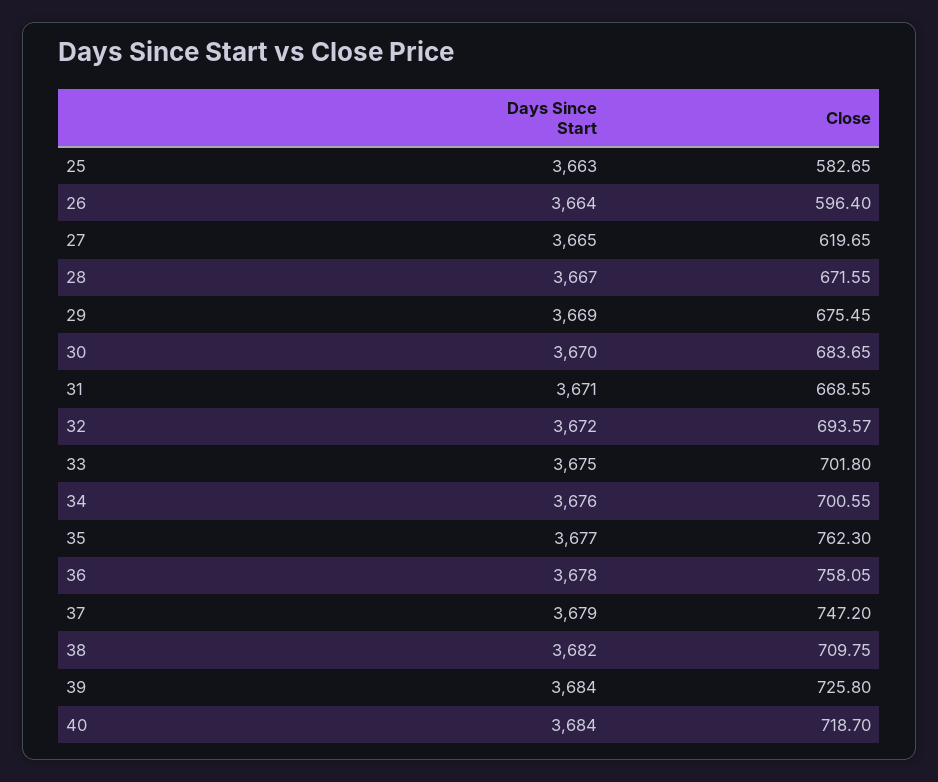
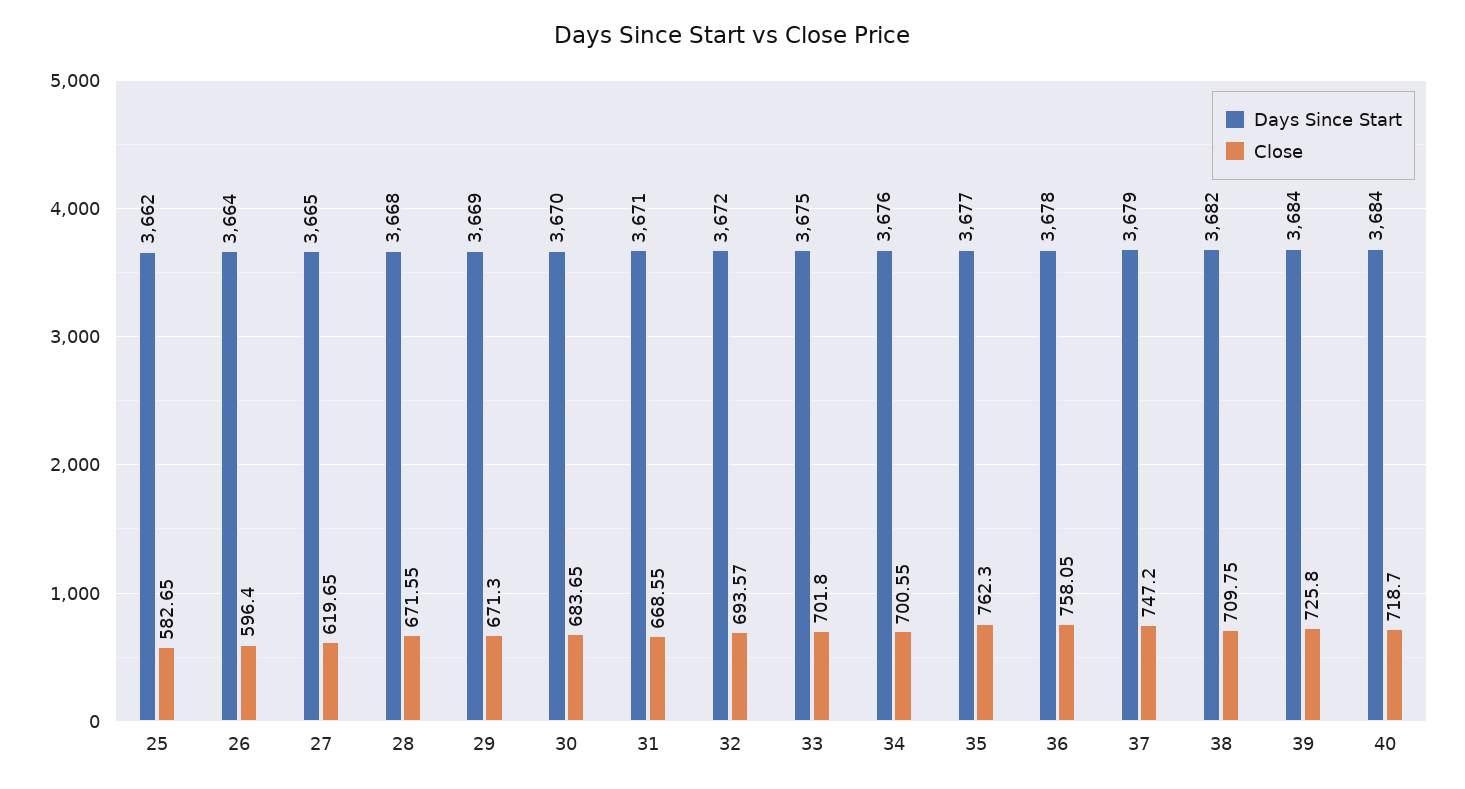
  {
    "Days Since Start": {
-     "25": 3663,
+     "25": 3662,
      "26": 3664,
      "27": 3665,
-     "28": 3667,
+     "28": 3668,
      "29": 3669,
      "30": 3670,
      "31": 3671,
      "32": 3672,
      "33": 3675,
      "34": 3676,
      "35": 3677,
      "36": 3678,
      "37": 3679,
      "38": 3682,
      "39": 3684,
      "40": 3684
    },
    "Close": {
      "25": 582.65,
      "26": 596.4,
      "27": 619.65,
      "28": 671.55,
-     "29": 675.45,
+     "29": 671.3,
      "30": 683.65,
      "31": 668.55,
      "32": 693.57,
      "33": 701.8,
      "34": 700.55,
      "35": 762.3,
      "36": 758.05,
      "37": 747.2,
      "38": 709.75,
      "39": 725.8,
      "40": 718.7
    }
  }

